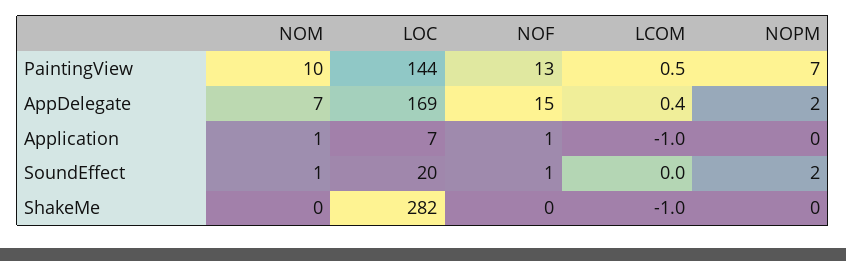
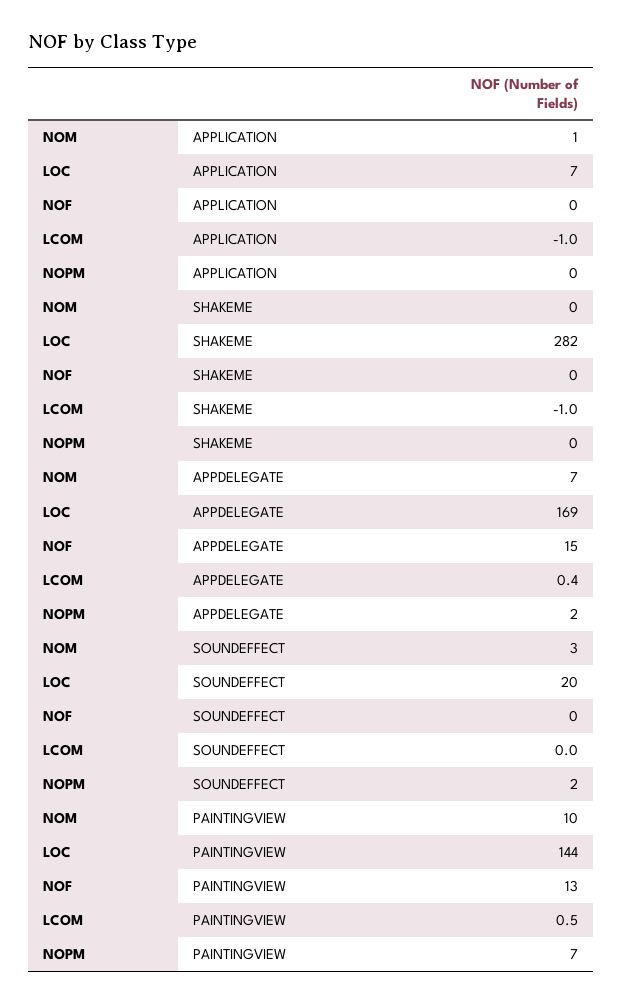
  {
    "NOM": {
      "PaintingView": 10,
      "AppDelegate": 7,
      "Application": 1,
-     "SoundEffect": 1,
+     "SoundEffect": 3,
      "ShakeMe": 0
    },
    "LOC": {
      "PaintingView": 144,
      "AppDelegate": 169,
      "Application": 7,
      "SoundEffect": 20,
      "ShakeMe": 282
    },
    "NOF": {
      "PaintingView": 13,
      "AppDelegate": 15,
-     "Application": 1,
+     "Application": 0,
-     "SoundEffect": 1,
+     "SoundEffect": 0,
      "ShakeMe": 0
    },
    "LCOM": {
      "PaintingView": 0.5,
      "AppDelegate": 0.4,
      "Application": -1,
      "SoundEffect": 0,
      "ShakeMe": -1
    },
    "NOPM": {
      "PaintingView": 7,
      "AppDelegate": 2,
      "Application": 0,
      "SoundEffect": 2,
      "ShakeMe": 0
    }
  }

